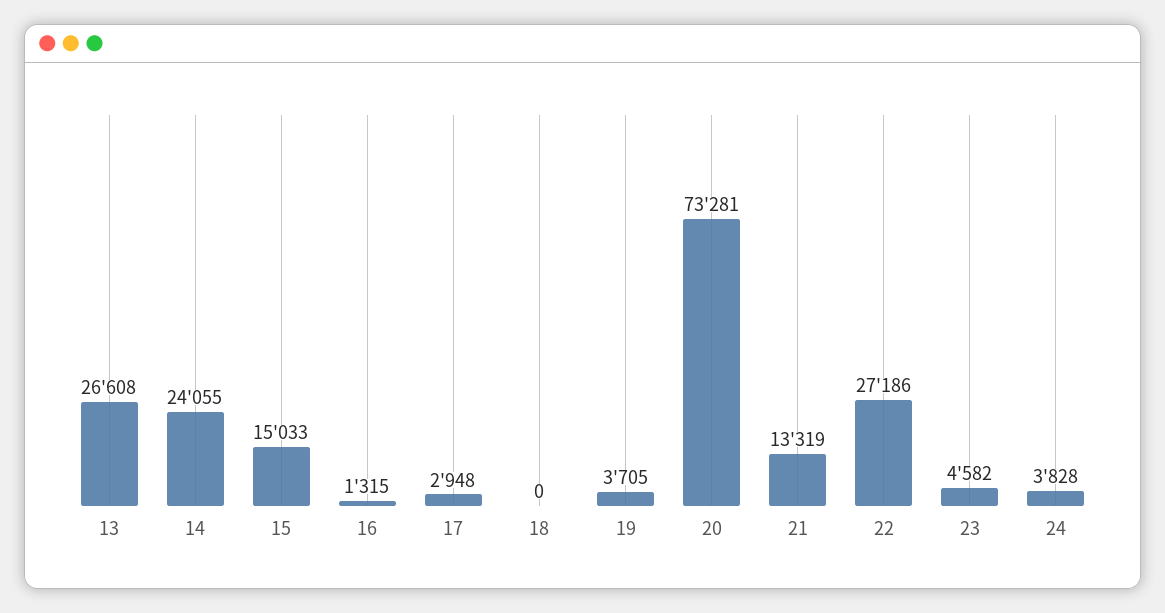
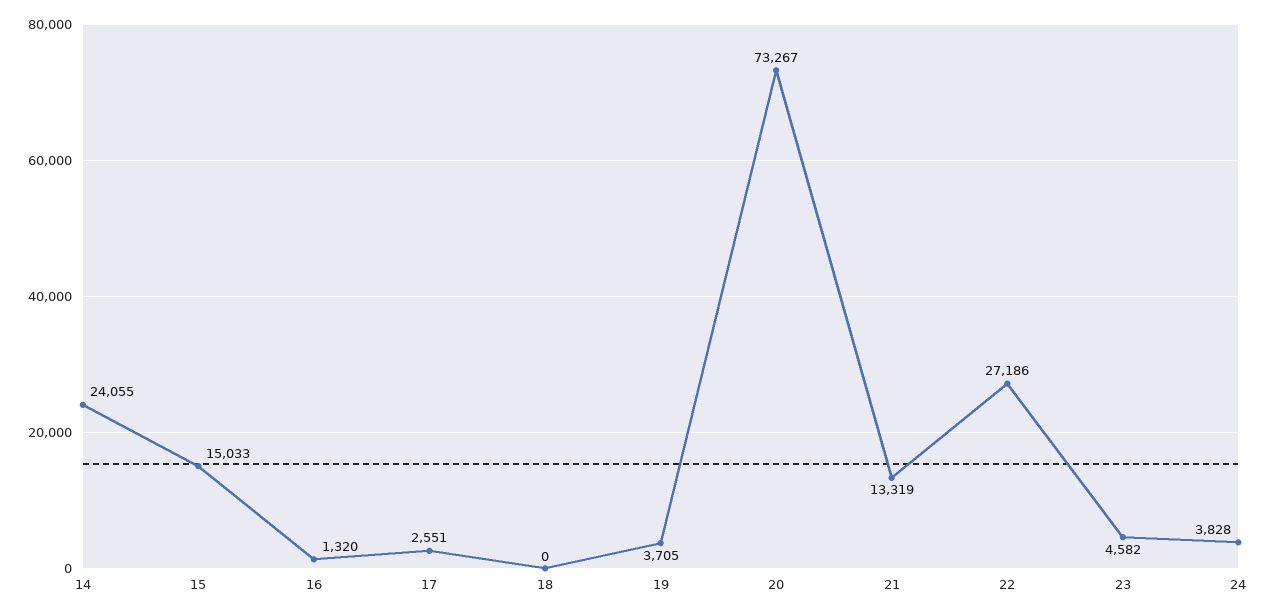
  {
-   "13": 26608,
    "14": 24055,
    "15": 15033,
-   "16": 1315,
+   "16": 1320,
-   "17": 2948,
+   "17": 2551,
    "18": 0,
    "19": 3705,
-   "20": 73281,
+   "20": 73267,
    "21": 13319,
    "22": 27186,
    "23": 4582,
    "24": 3828
  }

